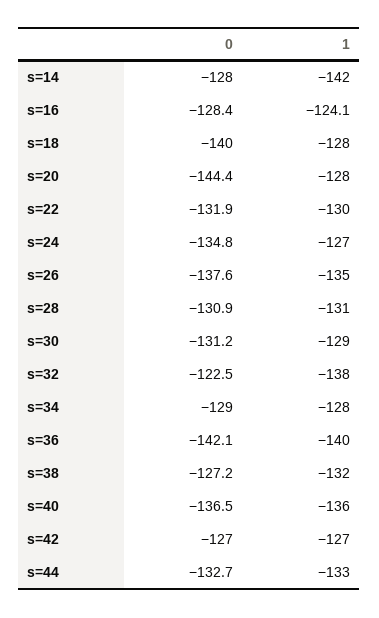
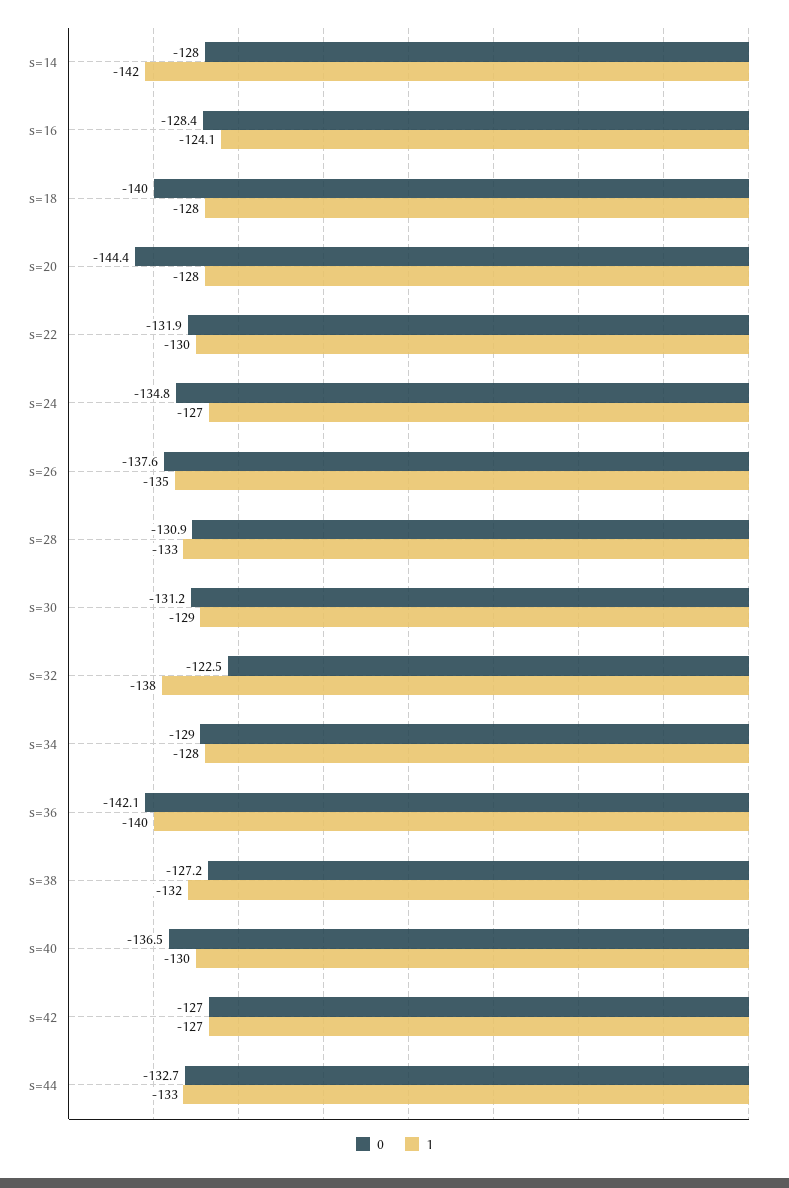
  {
    "0": {
      "s=14": -128,
      "s=16": -128.4,
      "s=18": -140,
      "s=20": -144.4,
      "s=22": -131.9,
      "s=24": -134.8,
      "s=26": -137.6,
      "s=28": -130.9,
      "s=30": -131.2,
      "s=32": -122.5,
      "s=34": -129,
      "s=36": -142.1,
      "s=38": -127.2,
      "s=40": -136.5,
      "s=42": -127,
      "s=44": -132.7
    },
    "1": {
      "s=14": -142,
      "s=16": -124.1,
      "s=18": -128,
      "s=20": -128,
      "s=22": -130,
      "s=24": -127,
      "s=26": -135,
-     "s=28": -131,
+     "s=28": -133,
      "s=30": -129,
      "s=32": -138,
      "s=34": -128,
      "s=36": -140,
      "s=38": -132,
-     "s=40": -136,
+     "s=40": -130,
      "s=42": -127,
      "s=44": -133
    }
  }

